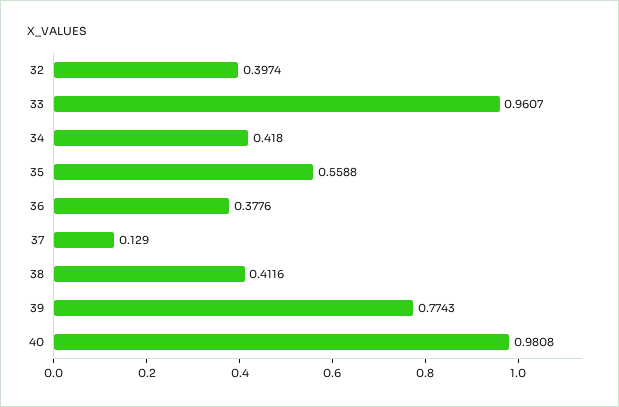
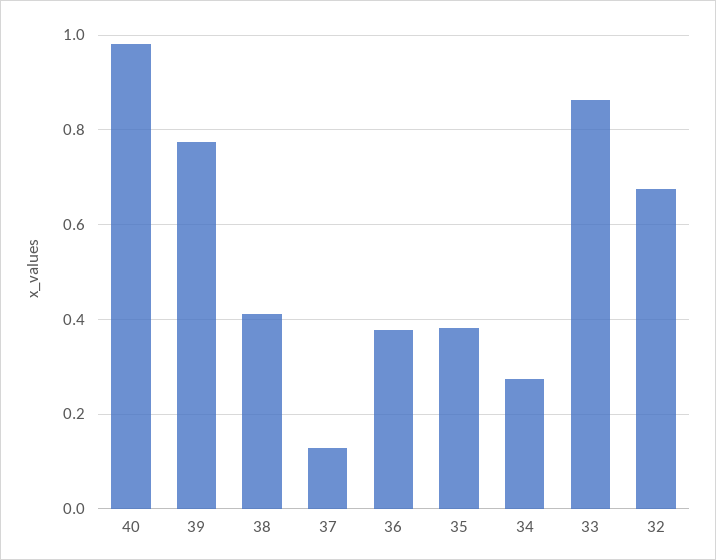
  {
-   "32": 0.3974,
+   "32": 0.68,
-   "33": 0.9607,
+   "33": 0.86,
-   "34": 0.418,
+   "34": 0.28,
-   "35": 0.5588,
+   "35": 0.38,
    "36": 0.3776,
    "37": 0.129,
    "38": 0.4116,
    "39": 0.7743,
    "40": 0.9808
  }

